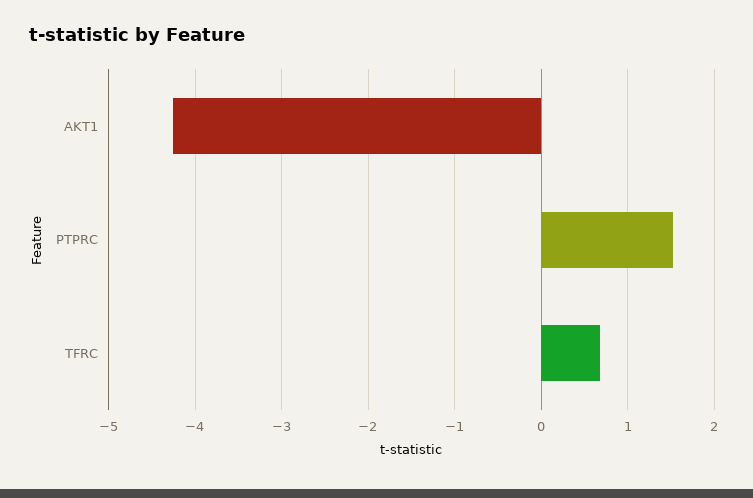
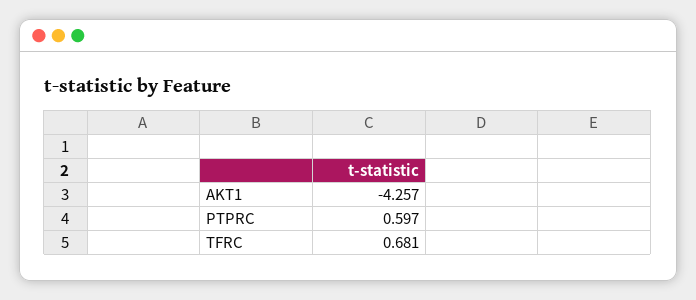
  {
    "AKT1": -4.257,
-   "PTPRC": 1.5,
+   "PTPRC": 0.597,
    "TFRC": 0.681
  }

